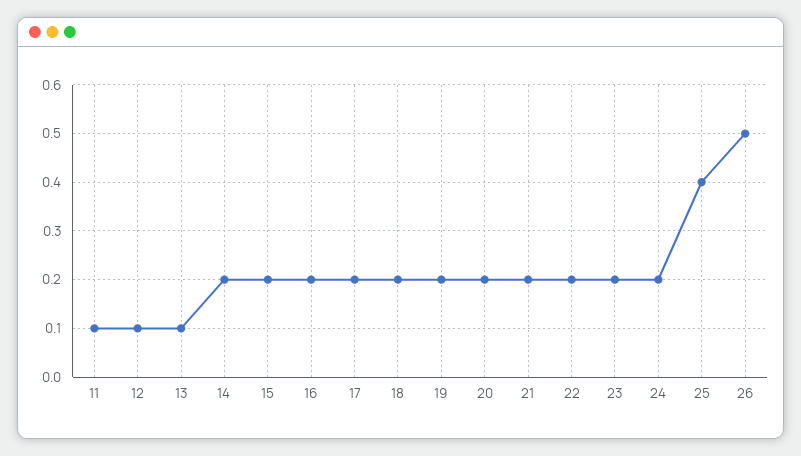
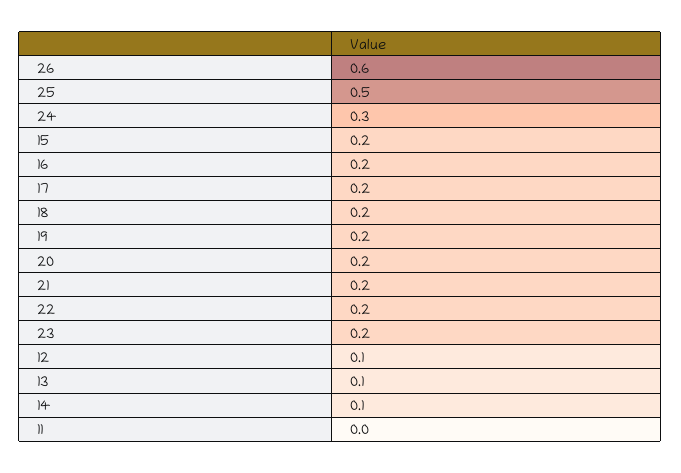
  {
-   "11": 0.1,
+   "11": 0,
    "12": 0.1,
    "13": 0.1,
-   "14": 0.2,
+   "14": 0.1,
    "15": 0.2,
    "16": 0.2,
    "17": 0.2,
    "18": 0.2,
    "19": 0.2,
    "20": 0.2,
    "21": 0.2,
    "22": 0.2,
    "23": 0.2,
-   "24": 0.2,
+   "24": 0.3,
-   "25": 0.4,
+   "25": 0.5,
-   "26": 0.5
+   "26": 0.6
  }

